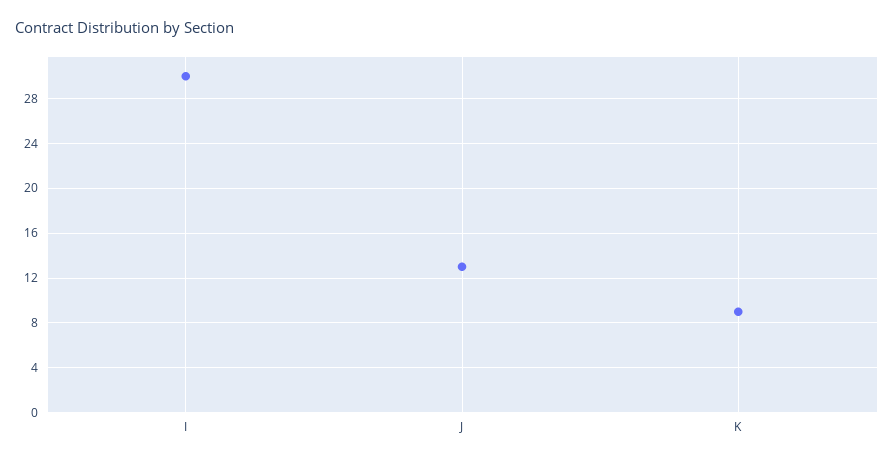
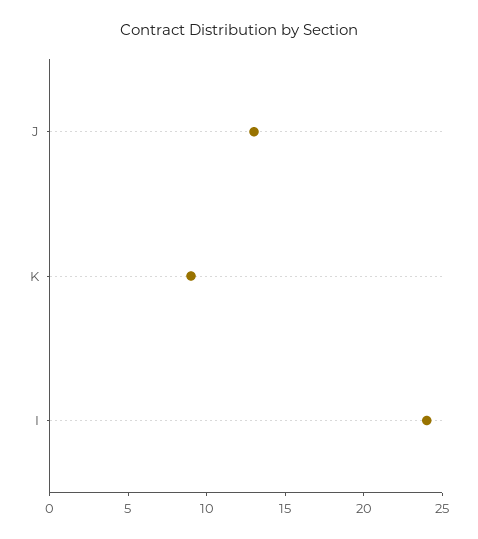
  {
-   "I": 30,
+   "I": 24,
    "J": 13,
    "K": 9
  }

